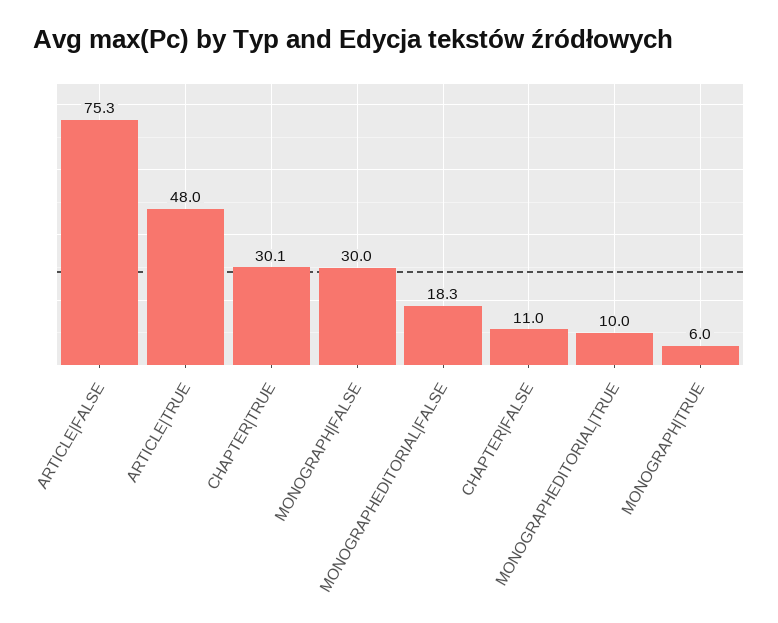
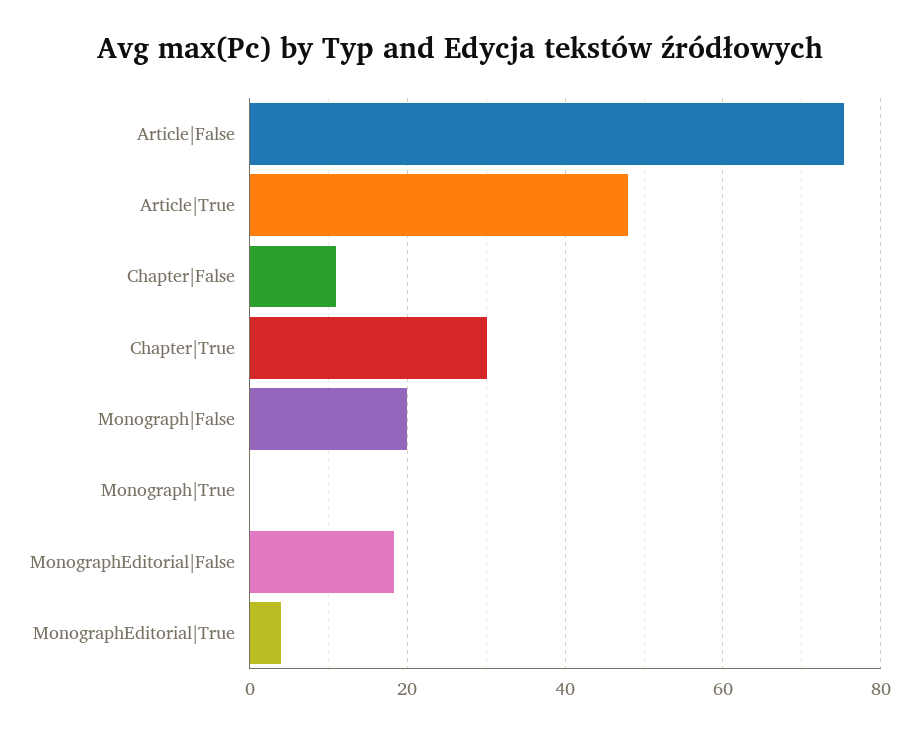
  {
    "ARTICLE|FALSE": 75.3,
    "ARTICLE|TRUE": 48,
    "CHAPTER|TRUE": 30.1,
-   "MONOGRAPH|FALSE": 30,
+   "MONOGRAPH|FALSE": 20,
    "MONOGRAPHEDITORIAL|FALSE": 18.3,
    "CHAPTER|FALSE": 11,
-   "MONOGRAPHEDITORIAL|TRUE": 10,
+   "MONOGRAPHEDITORIAL|TRUE": 4,
-   "MONOGRAPH|TRUE": 6
+   "MONOGRAPH|TRUE": 0
  }

